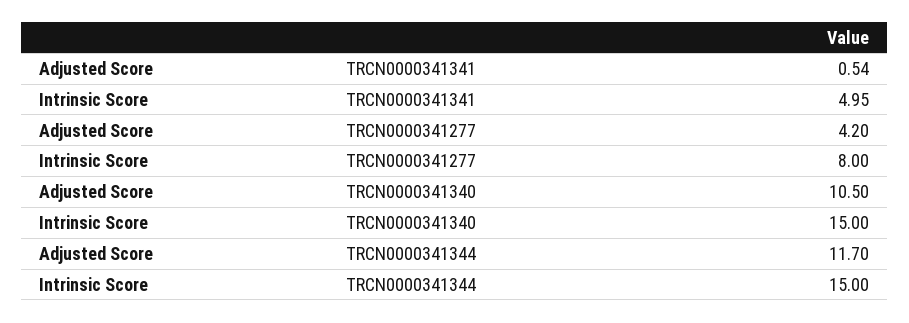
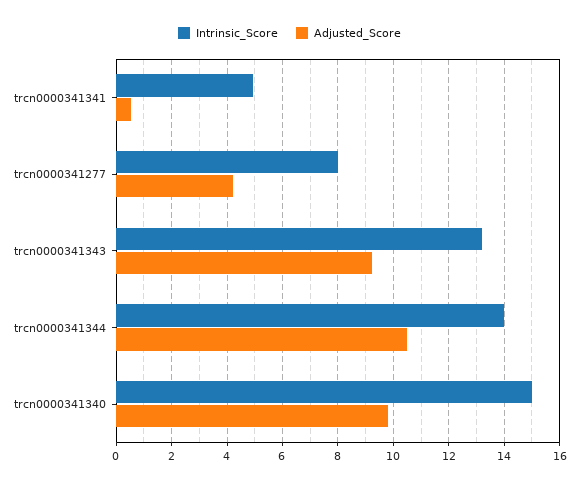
  {
    "Adjusted Score": {
      "TRCN0000341341": 0.54,
      "TRCN0000341277": 4.2,
-     "TRCN0000341340": 10.5,
+     "TRCN0000341340": 9.75,
-     "TRCN0000341344": 11.7
+     "TRCN0000341344": 10.5,
+     "trcn0000341343": 9.25
    },
    "Intrinsic Score": {
      "TRCN0000341341": 4.95,
      "TRCN0000341277": 8,
      "TRCN0000341340": 15,
-     "TRCN0000341344": 15
+     "TRCN0000341344": 14,
+     "trcn0000341343": 13.25
    }
  }

